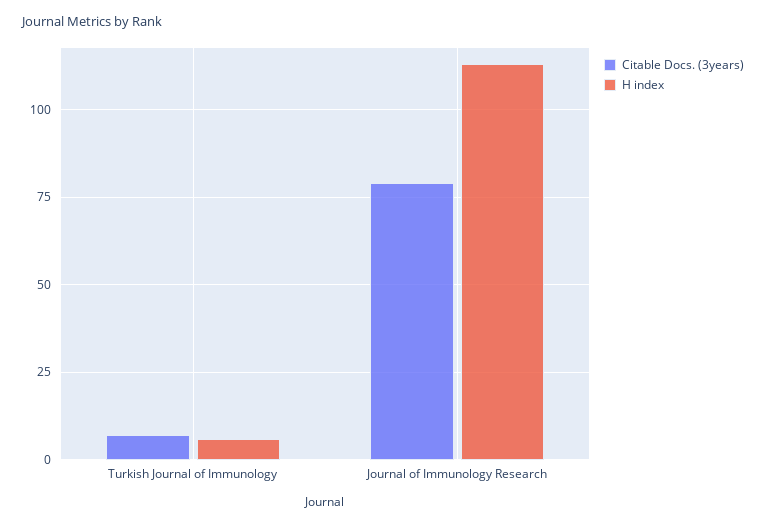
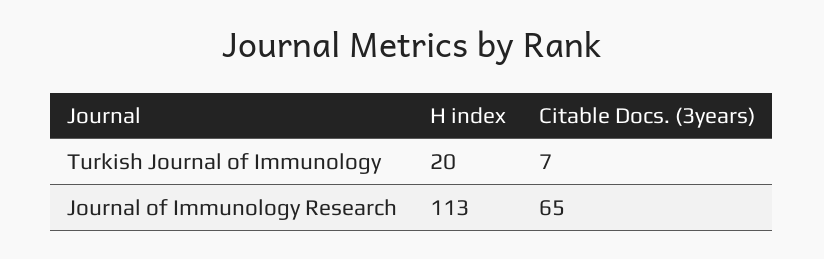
  {
    "Citable Docs. (3years)": {
      "Turkish Journal of Immunology": 7,
-     "Journal of Immunology Research": 80
+     "Journal of Immunology Research": 65
    },
    "H index": {
-     "Turkish Journal of Immunology": 5,
+     "Turkish Journal of Immunology": 20,
      "Journal of Immunology Research": 113
    }
  }

